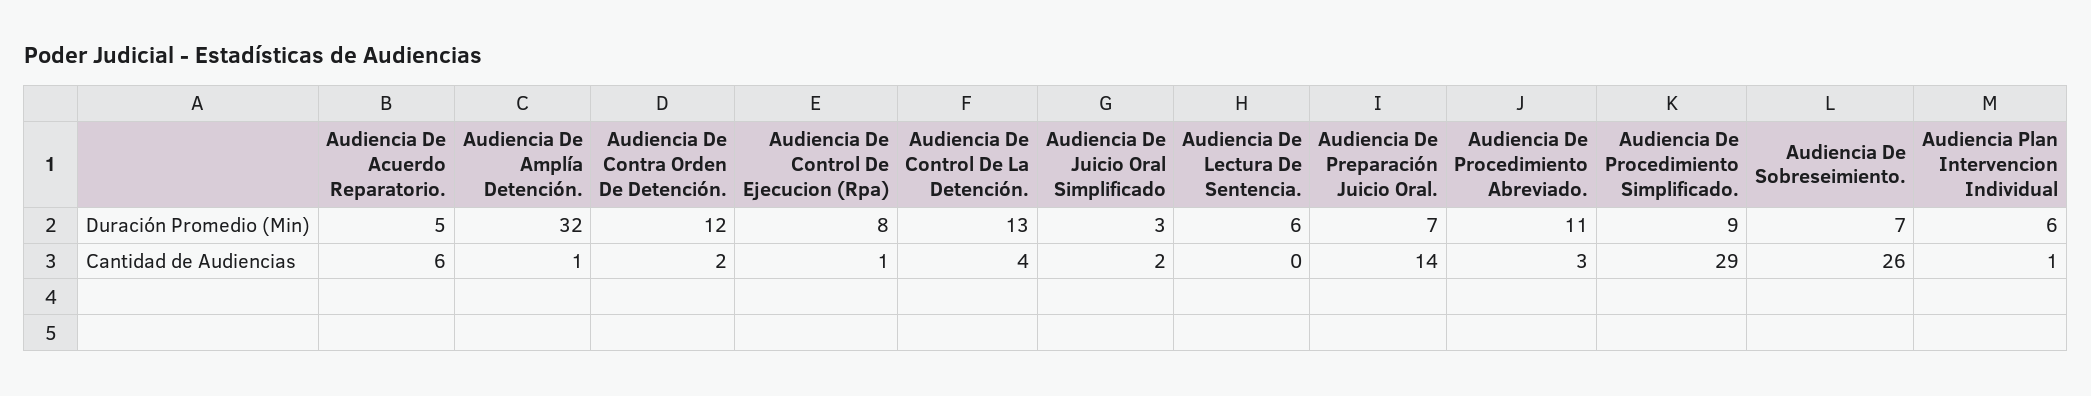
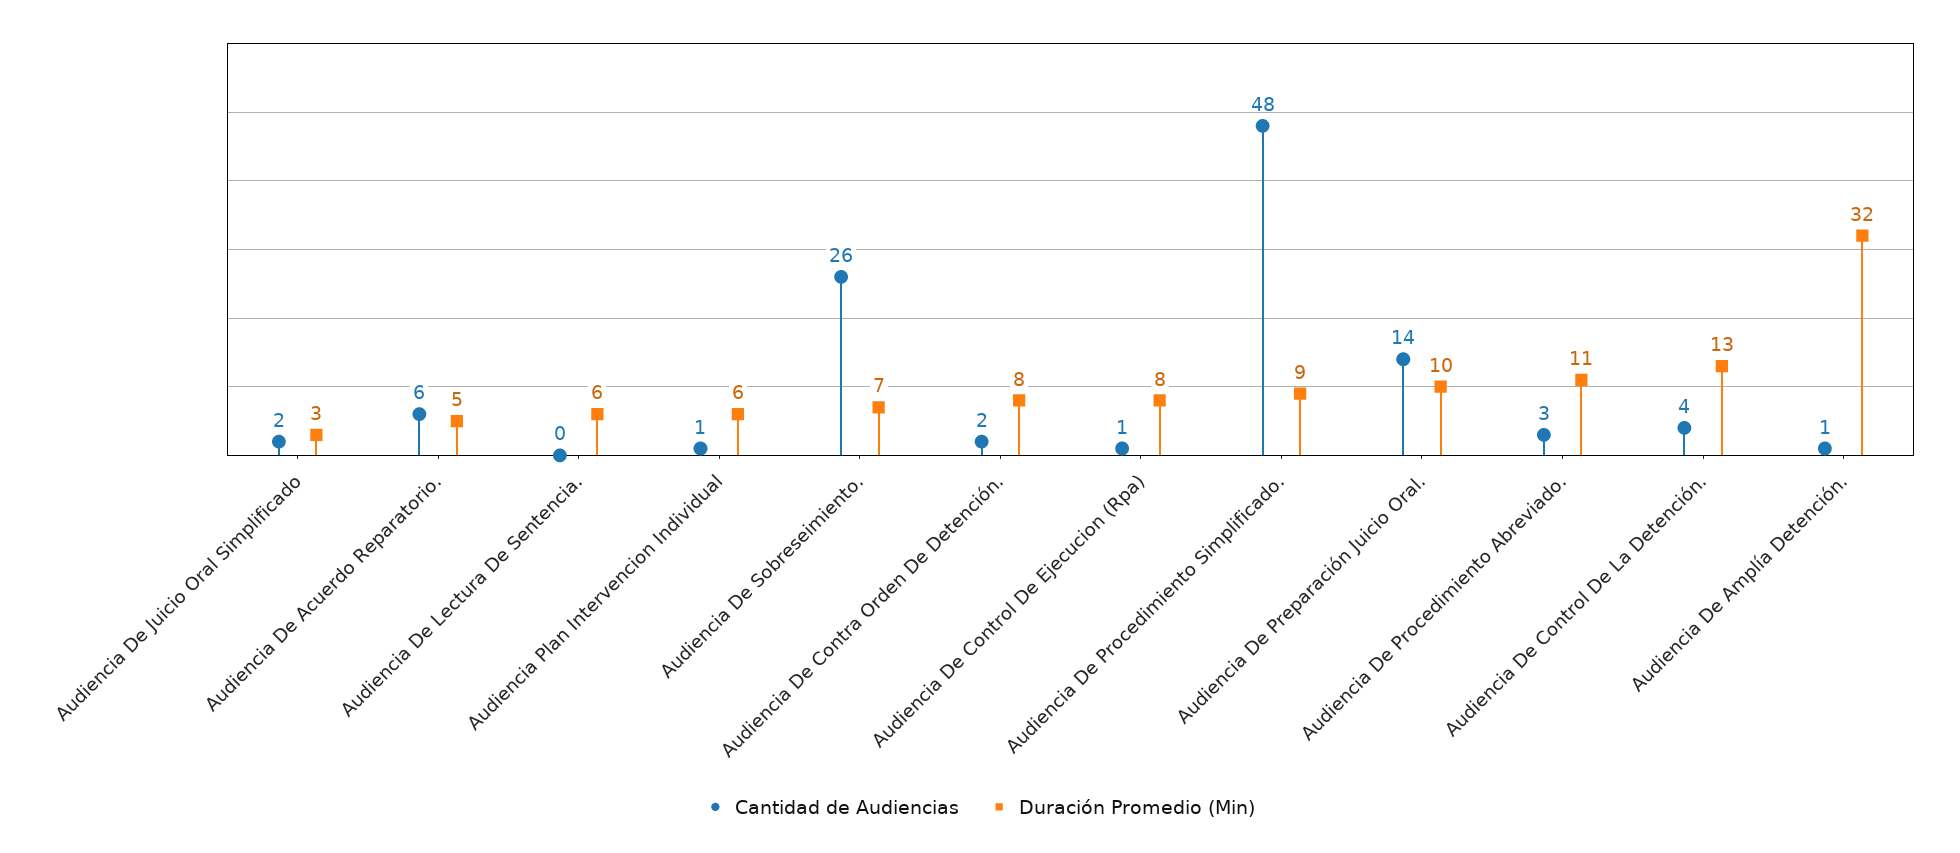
  {
    "Duración Promedio (Min)": {
      "Audiencia De Acuerdo Reparatorio.": 5,
      "Audiencia De Amplía Detención.": 32,
-     "Audiencia De Contra Orden De Detención.": 12,
+     "Audiencia De Contra Orden De Detención.": 8,
      "Audiencia De Control De Ejecucion (Rpa)": 8,
      "Audiencia De Control De La Detención.": 13,
      "Audiencia De Juicio Oral Simplificado": 3,
      "Audiencia De Lectura De Sentencia.": 6,
-     "Audiencia De Preparación Juicio Oral.": 7,
+     "Audiencia De Preparación Juicio Oral.": 10,
      "Audiencia De Procedimiento Abreviado.": 11,
      "Audiencia De Procedimiento Simplificado.": 9,
      "Audiencia De Sobreseimiento.": 7,
      "Audiencia Plan Intervencion Individual": 6
    },
    "Cantidad de Audiencias": {
      "Audiencia De Acuerdo Reparatorio.": 6,
      "Audiencia De Amplía Detención.": 1,
      "Audiencia De Contra Orden De Detención.": 2,
      "Audiencia De Control De Ejecucion (Rpa)": 1,
      "Audiencia De Control De La Detención.": 4,
      "Audiencia De Juicio Oral Simplificado": 2,
      "Audiencia De Lectura De Sentencia.": 0,
      "Audiencia De Preparación Juicio Oral.": 14,
      "Audiencia De Procedimiento Abreviado.": 3,
-     "Audiencia De Procedimiento Simplificado.": 29,
+     "Audiencia De Procedimiento Simplificado.": 48,
      "Audiencia De Sobreseimiento.": 26,
      "Audiencia Plan Intervencion Individual": 1
    }
  }

